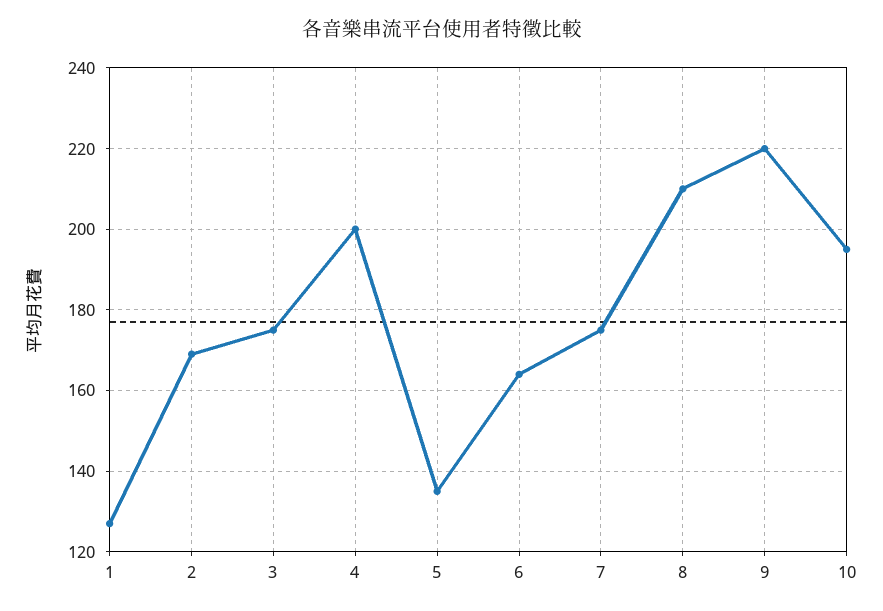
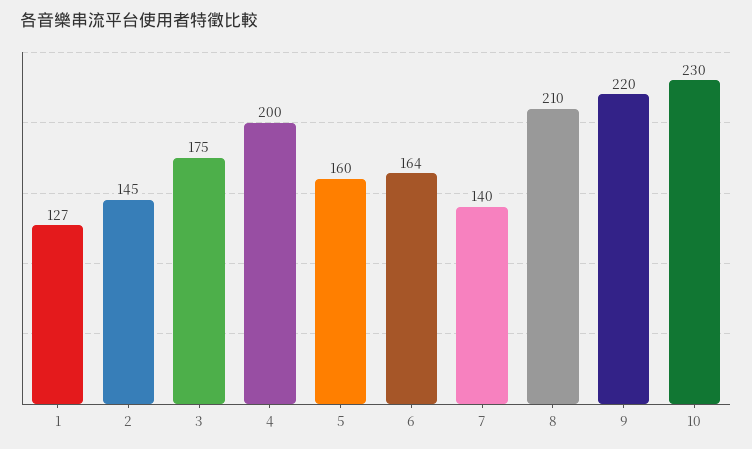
  {
    "1": 127,
-   "2": 170,
+   "2": 145,
    "3": 175,
    "4": 200,
-   "5": 135,
+   "5": 160,
    "6": 164,
-   "7": 175,
+   "7": 140,
    "8": 210,
    "9": 220,
-   "10": 195
+   "10": 230
  }

